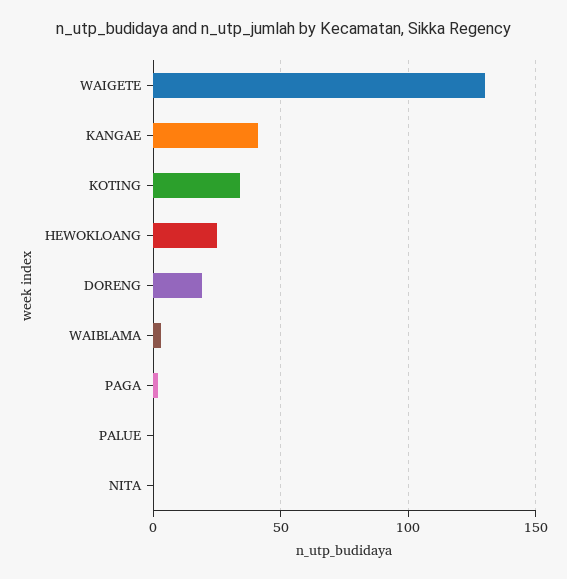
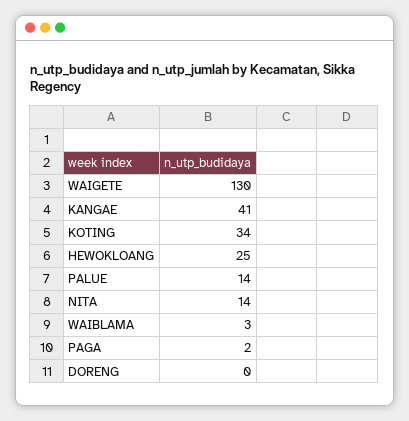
  {
    "WAIGETE": 130,
    "KANGAE": 41,
    "KOTING": 34,
    "HEWOKLOANG": 25,
-   "DORENG": 20,
+   "DORENG": 0,
    "WAIBLAMA": 3,
    "PAGA": 2,
-   "PALUE": 0,
+   "PALUE": 14,
-   "NITA": 0
+   "NITA": 14
  }

